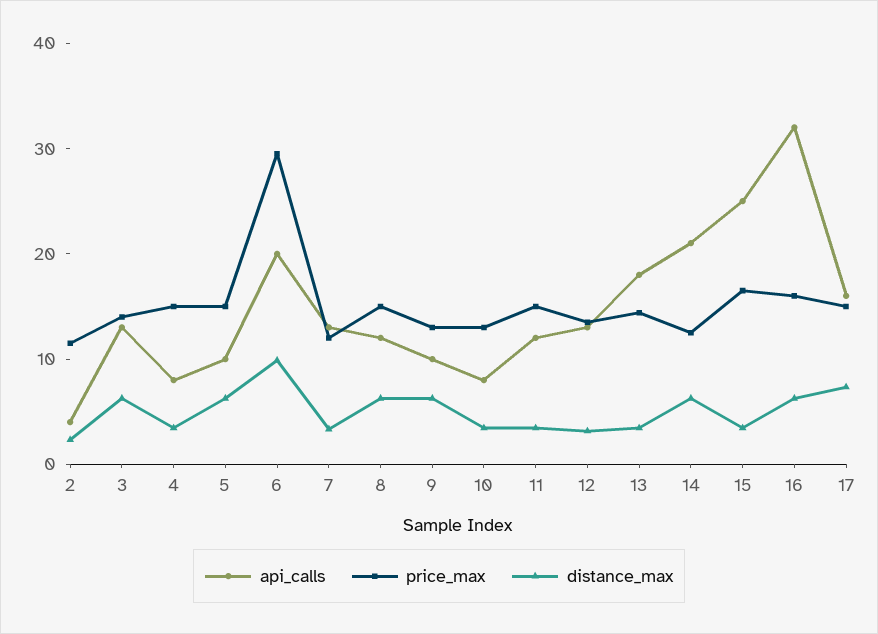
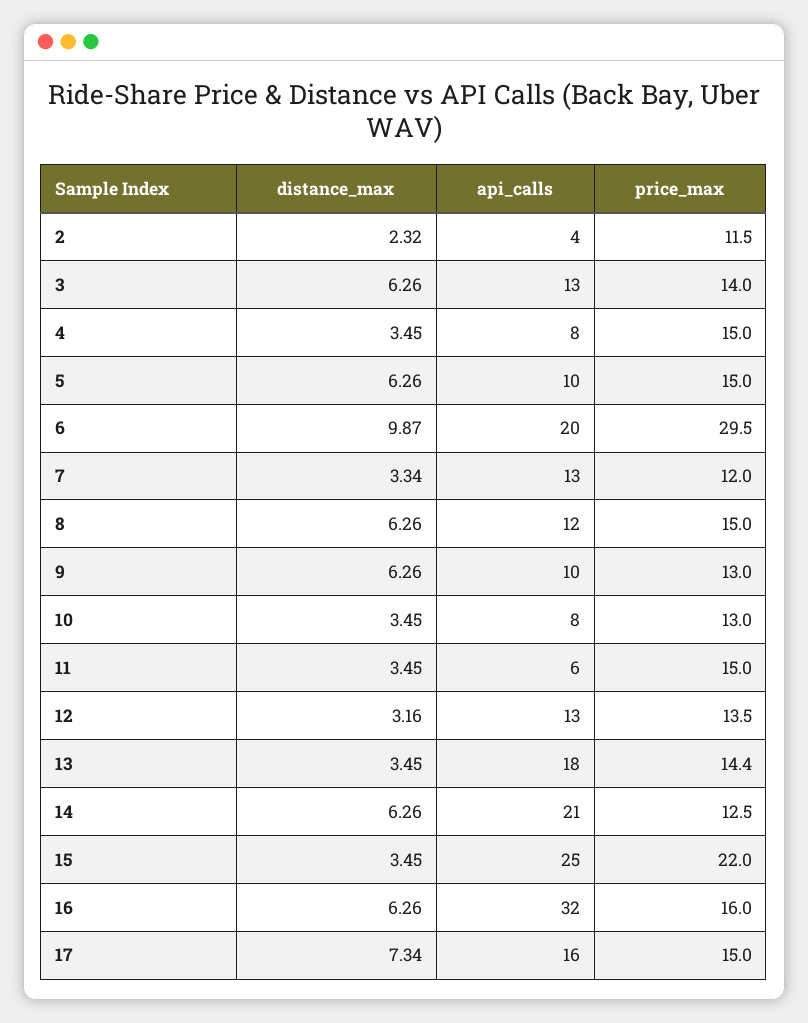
  {
    "api_calls": {
      "2": 4,
      "3": 13,
      "4": 8,
      "5": 10,
      "6": 20,
      "7": 13,
      "8": 12,
      "9": 10,
      "10": 8,
-     "11": 12,
+     "11": 6,
      "12": 13,
      "13": 18,
      "14": 21,
      "15": 25,
      "16": 32,
      "17": 16
    },
    "price_max": {
      "2": 11.5,
      "3": 14,
      "4": 15,
      "5": 15,
      "6": 29.5,
      "7": 12,
      "8": 15,
      "9": 13,
      "10": 13,
      "11": 15,
      "12": 13.5,
      "13": 14.4,
      "14": 12.5,
-     "15": 16,
+     "15": 22,
      "16": 16,
      "17": 15
    },
    "distance_max": {
      "2": 2.32,
      "3": 6.26,
      "4": 3.45,
      "5": 6.26,
      "6": 9.87,
      "7": 3.34,
      "8": 6.26,
      "9": 6.26,
      "10": 3.45,
      "11": 3.45,
      "12": 3.16,
      "13": 3.45,
      "14": 6.26,
      "15": 3.45,
      "16": 6.26,
      "17": 7.34
    }
  }

